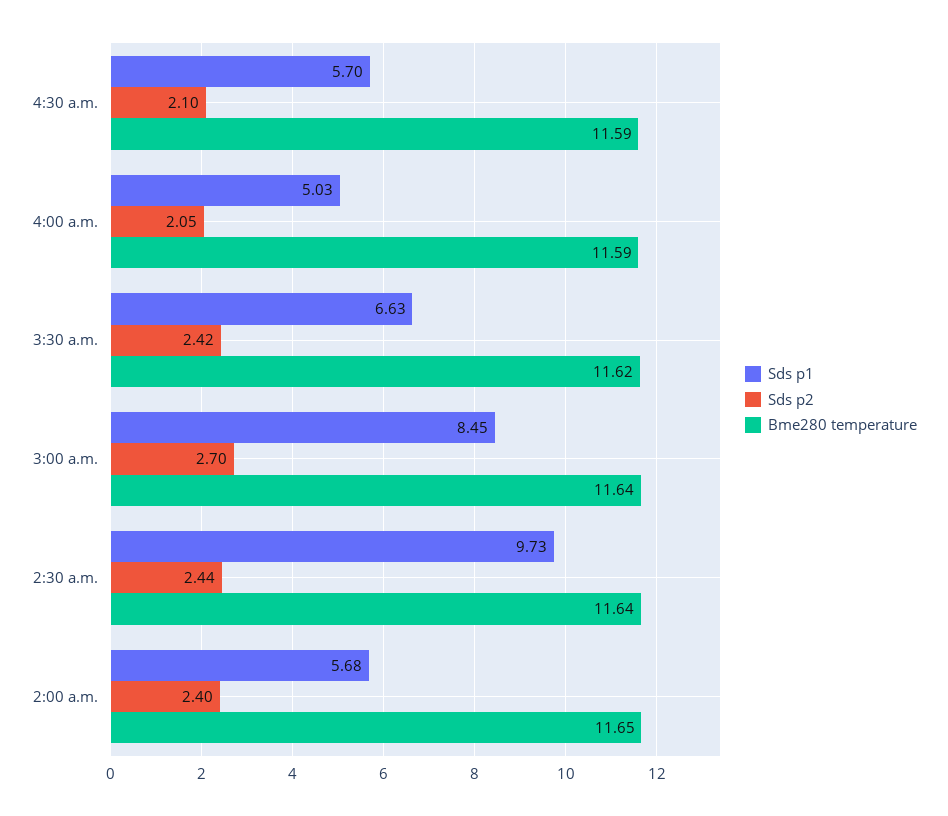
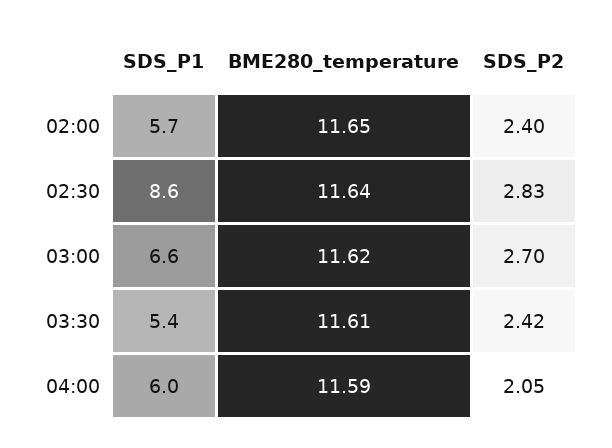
  {
    "Sds p1": {
-     "4:30 a.m.": 5.7,
-     "4:00 a.m.": 5.03,
+     "4:00 a.m.": 6,
-     "3:30 a.m.": 6.63,
+     "3:30 a.m.": 5.4,
-     "3:00 a.m.": 8.45,
+     "3:00 a.m.": 6.6,
-     "2:30 a.m.": 9.73,
+     "2:30 a.m.": 8.6,
      "2:00 a.m.": 5.68
    },
    "Sds p2": {
-     "4:30 a.m.": 2.1,
      "4:00 a.m.": 2.05,
      "3:30 a.m.": 2.42,
      "3:00 a.m.": 2.7,
-     "2:30 a.m.": 2.44,
+     "2:30 a.m.": 2.83,
      "2:00 a.m.": 2.4
    },
    "Bme280 temperature": {
-     "4:30 a.m.": 11.59,
      "4:00 a.m.": 11.59,
-     "3:30 a.m.": 11.62,
+     "3:30 a.m.": 11.61,
-     "3:00 a.m.": 11.64,
+     "3:00 a.m.": 11.62,
      "2:30 a.m.": 11.64,
      "2:00 a.m.": 11.65
    }
  }

